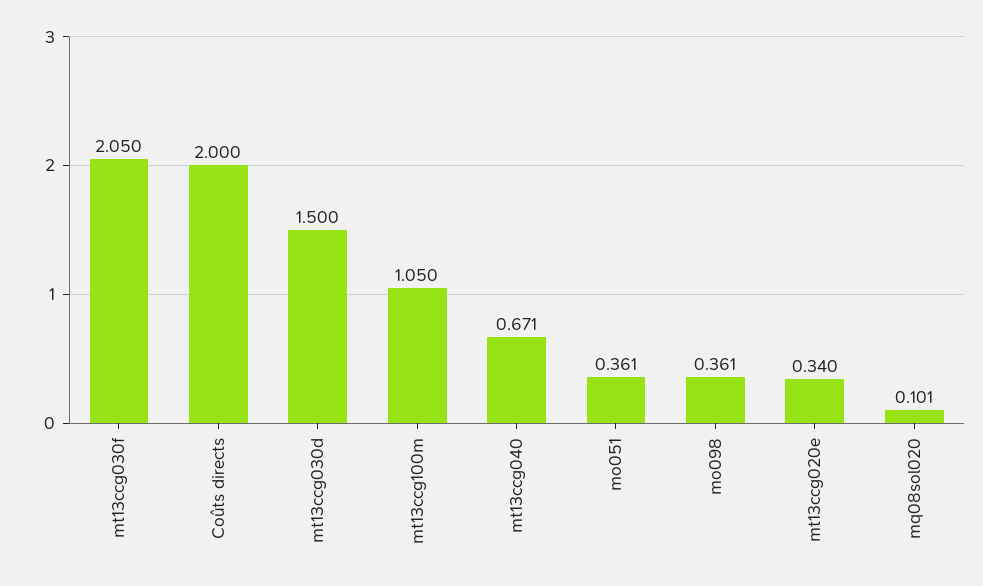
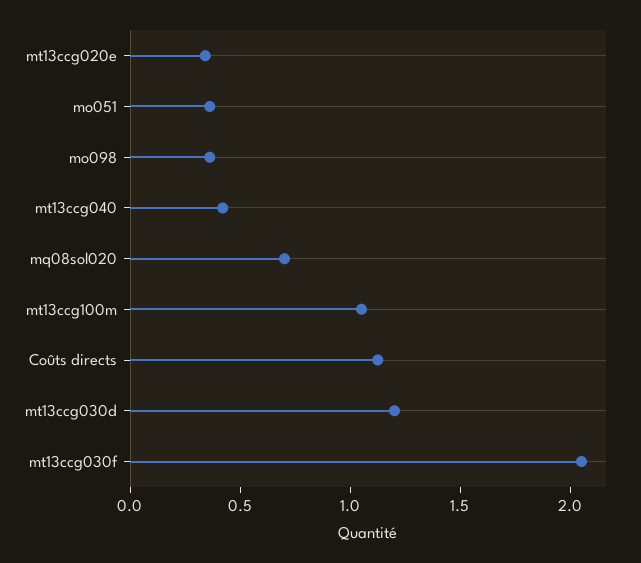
  {
    "mt13ccg030f": 2.05,
-   "Coûts directs": 2,
+   "Coûts directs": 1.1,
-   "mt13ccg030d": 1.5,
+   "mt13ccg030d": 1.2,
    "mt13ccg100m": 1.05,
-   "mt13ccg040": 0.671,
+   "mt13ccg040": 0.4,
    "mo051": 0.361,
    "mo098": 0.361,
    "mt13ccg020e": 0.34,
-   "mq08sol020": 0.101
+   "mq08sol020": 0.7
  }

